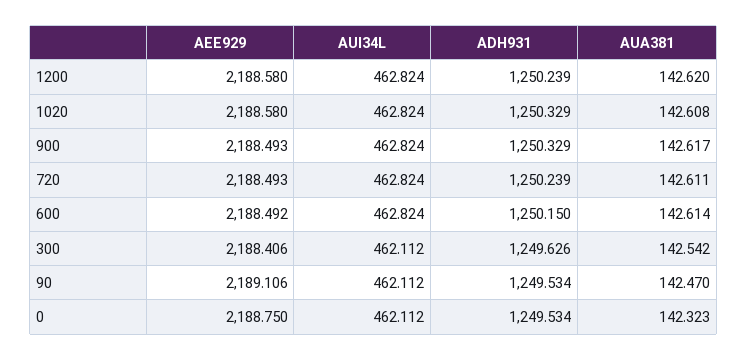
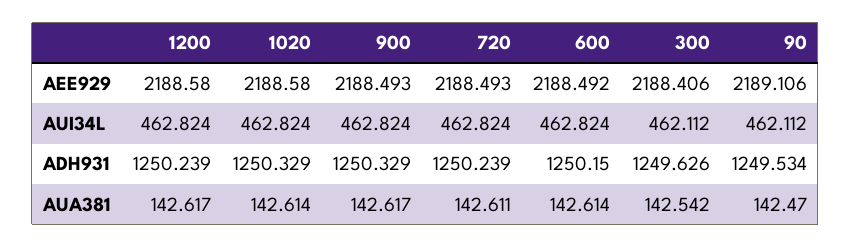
  {
    "AEE929": {
      "1200": 2188.58,
      "1020": 2188.58,
      "900": 2188.493,
      "720": 2188.493,
      "600": 2188.492,
      "300": 2188.406,
-     "90": 2189.106,
+     "90": 2189.106
-     "0": 2188.75
    },
    "AUI34L": {
      "1200": 462.824,
      "1020": 462.824,
      "900": 462.824,
      "720": 462.824,
      "600": 462.824,
      "300": 462.112,
-     "90": 462.112,
+     "90": 462.112
-     "0": 462.112
    },
    "ADH931": {
      "1200": 1250.239,
      "1020": 1250.329,
      "900": 1250.329,
      "720": 1250.239,
      "600": 1250.15,
      "300": 1249.626,
-     "90": 1249.534,
+     "90": 1249.534
-     "0": 1249.534
    },
    "AUA381": {
-     "1200": 142.62,
+     "1200": 142.617,
-     "1020": 142.608,
+     "1020": 142.614,
      "900": 142.617,
      "720": 142.611,
      "600": 142.614,
      "300": 142.542,
-     "90": 142.47,
+     "90": 142.47
-     "0": 142.323
    }
  }

